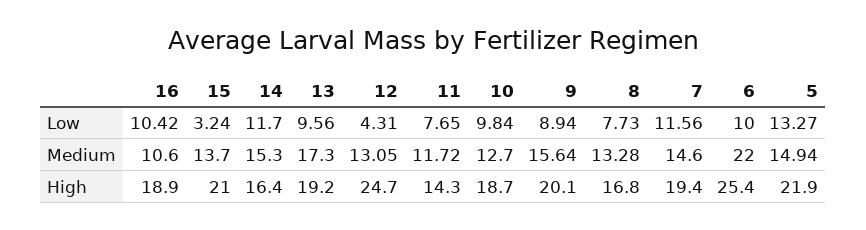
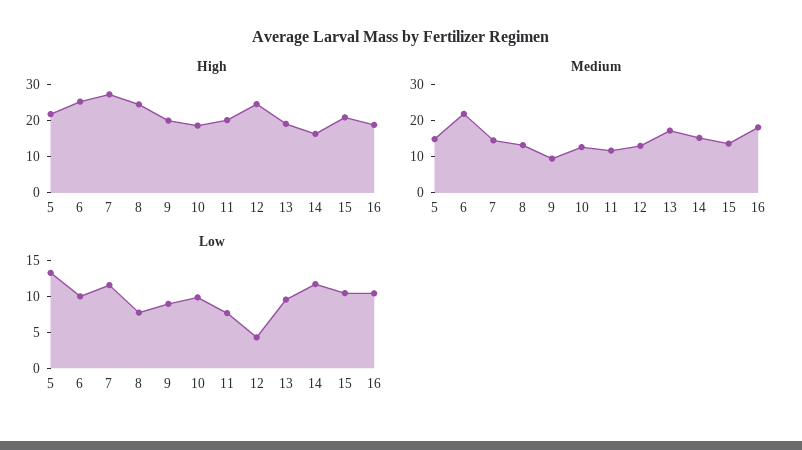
  {
    "Low": {
      "16": 10.42,
-     "15": 3.24,
+     "15": 10,
      "14": 11.7,
      "13": 9.56,
      "12": 4.31,
      "11": 7.65,
      "10": 9.84,
      "9": 8.94,
      "8": 7.73,
      "7": 11.56,
      "6": 10,
      "5": 13.27
    },
    "Medium": {
-     "16": 10.6,
+     "16": 17.5,
      "15": 13.7,
      "14": 15.3,
      "13": 17.3,
      "12": 13.05,
      "11": 11.72,
      "10": 12.7,
-     "9": 15.64,
+     "9": 10,
      "8": 13.28,
      "7": 14.6,
      "6": 22,
      "5": 14.94
    },
    "High": {
      "16": 18.9,
      "15": 21,
      "14": 16.4,
      "13": 19.2,
      "12": 24.7,
-     "11": 14.3,
+     "11": 20,
      "10": 18.7,
      "9": 20.1,
-     "8": 16.8,
+     "8": 25,
-     "7": 19.4,
+     "7": 27.5,
      "6": 25.4,
      "5": 21.9
    }
  }

